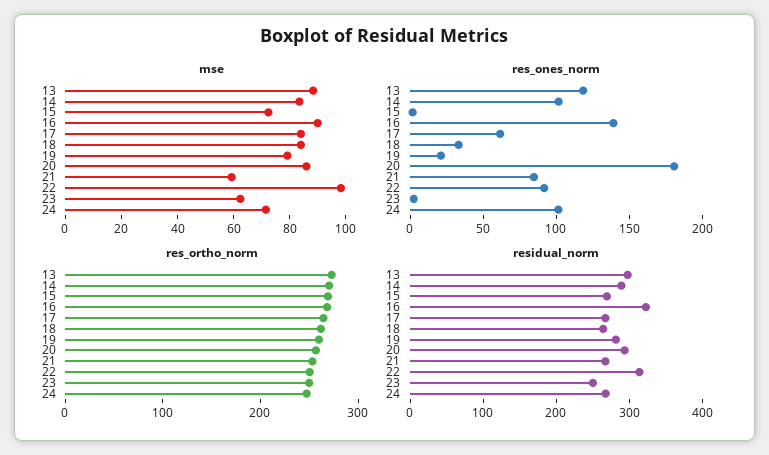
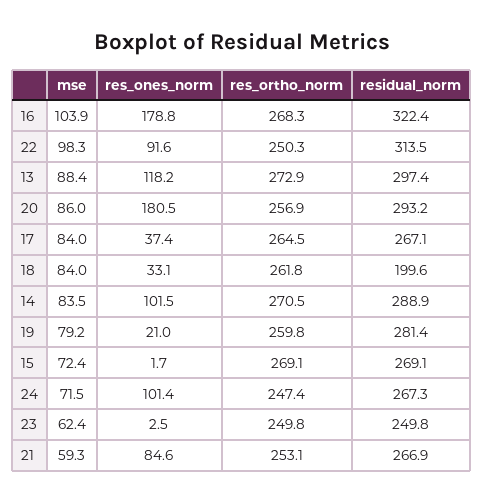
  {
    "mse": {
      "13": 88.4,
      "14": 83.5,
      "15": 72.4,
-     "16": 90,
+     "16": 103.9,
      "17": 84,
      "18": 84,
      "19": 79.2,
      "20": 86,
      "21": 59.3,
      "22": 98.3,
      "23": 62.4,
      "24": 71.5
    },
    "res_ones_norm": {
      "13": 118.2,
      "14": 101.5,
      "15": 1.7,
-     "16": 140,
+     "16": 178.8,
-     "17": 60,
+     "17": 37.4,
      "18": 33.1,
      "19": 21,
      "20": 180.5,
      "21": 84.6,
      "22": 91.6,
      "23": 2.5,
      "24": 101.4
    },
    "res_ortho_norm": {
      "13": 272.9,
      "14": 270.5,
      "15": 269.1,
      "16": 268.3,
      "17": 264.5,
      "18": 261.8,
      "19": 259.8,
      "20": 256.9,
      "21": 253.1,
      "22": 250.3,
      "23": 249.8,
      "24": 247.4
    },
    "residual_norm": {
      "13": 297.4,
      "14": 288.9,
      "15": 269.1,
      "16": 322.4,
      "17": 267.1,
-     "18": 260,
+     "18": 199.6,
      "19": 281.4,
      "20": 293.2,
      "21": 266.9,
      "22": 313.5,
      "23": 249.8,
      "24": 267.3
    }
  }

